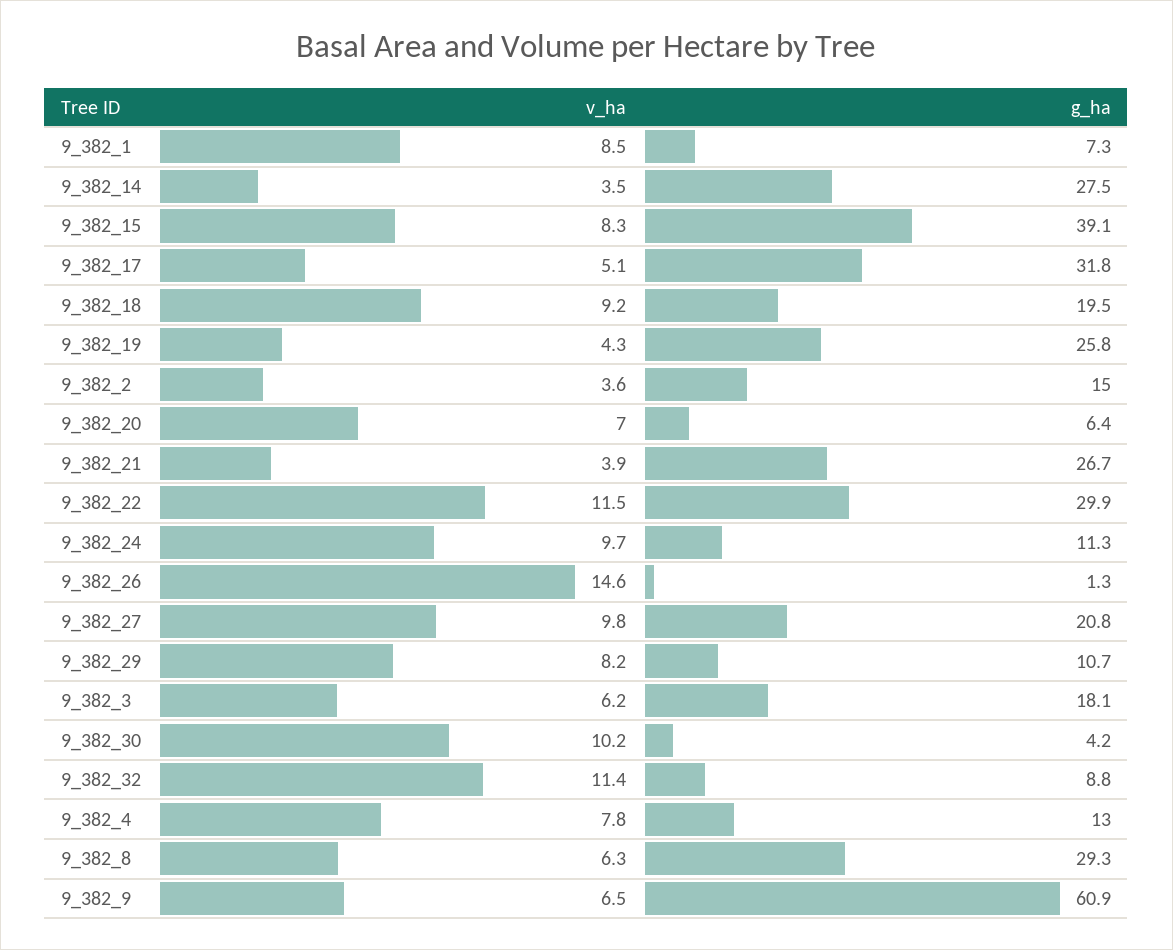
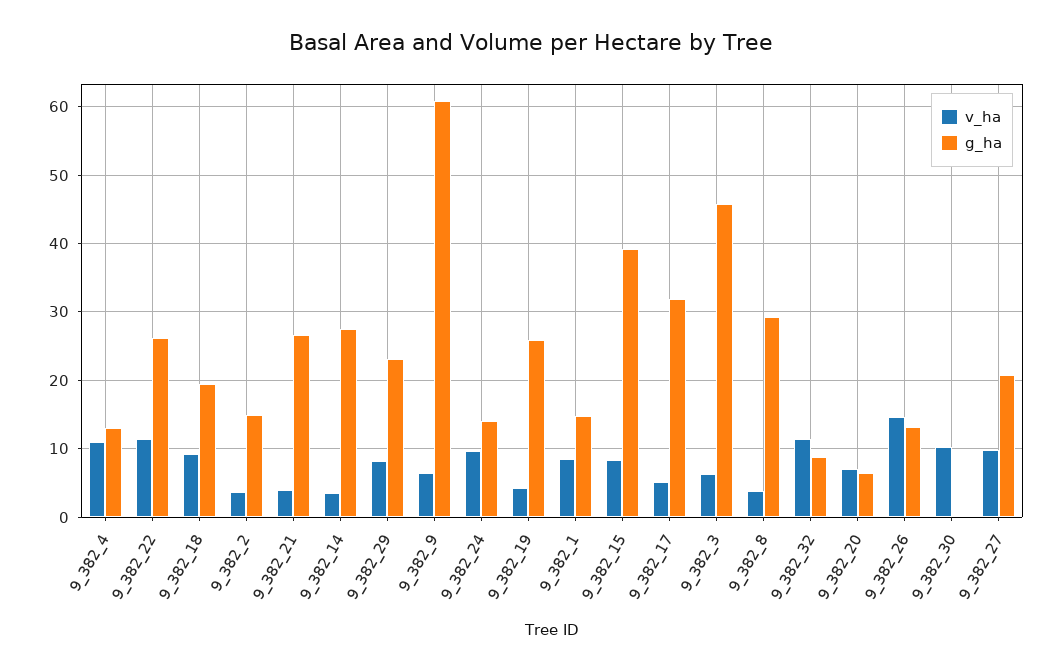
  {
    "v_ha": {
      "9_382_1": 8.5,
      "9_382_14": 3.5,
      "9_382_15": 8.3,
      "9_382_17": 5.1,
      "9_382_18": 9.2,
      "9_382_19": 4.3,
      "9_382_2": 3.6,
      "9_382_20": 7,
      "9_382_21": 3.9,
      "9_382_22": 11.5,
      "9_382_24": 9.7,
      "9_382_26": 14.6,
      "9_382_27": 9.8,
      "9_382_29": 8.2,
      "9_382_3": 6.2,
      "9_382_30": 10.2,
      "9_382_32": 11.4,
-     "9_382_4": 7.8,
+     "9_382_4": 11,
-     "9_382_8": 6.3,
+     "9_382_8": 4,
      "9_382_9": 6.5
    },
    "g_ha": {
-     "9_382_1": 7.3,
+     "9_382_1": 15,
      "9_382_14": 27.5,
      "9_382_15": 39.1,
      "9_382_17": 31.8,
      "9_382_18": 19.5,
      "9_382_19": 25.8,
      "9_382_2": 15,
      "9_382_20": 6.4,
      "9_382_21": 26.7,
-     "9_382_22": 29.9,
+     "9_382_22": 26,
-     "9_382_24": 11.3,
+     "9_382_24": 14,
-     "9_382_26": 1.3,
+     "9_382_26": 13,
      "9_382_27": 20.8,
-     "9_382_29": 10.7,
+     "9_382_29": 23,
-     "9_382_3": 18.1,
+     "9_382_3": 46,
-     "9_382_30": 4.2,
+     "9_382_30": 0,
      "9_382_32": 8.8,
      "9_382_4": 13,
      "9_382_8": 29.3,
      "9_382_9": 60.9
    }
  }

